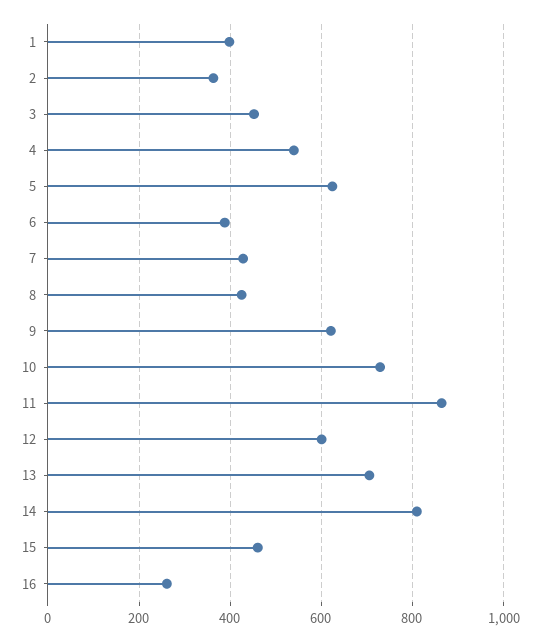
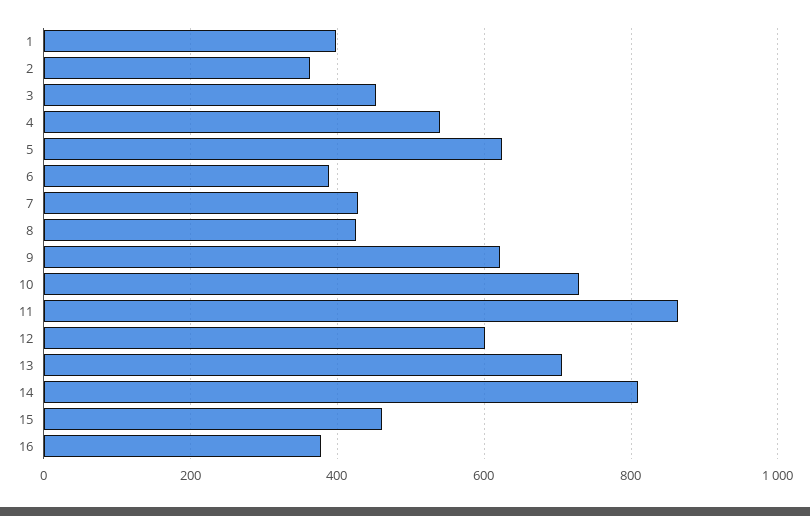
  {
    "1": 400,
    "2": 360,
    "3": 460,
    "4": 540,
    "5": 620,
    "6": 380,
    "7": 420,
    "8": 420,
    "9": 620,
    "10": 720,
    "11": 860,
    "12": 600,
    "13": 700,
    "14": 820,
    "15": 460,
-   "16": 260
+   "16": 380
  }

